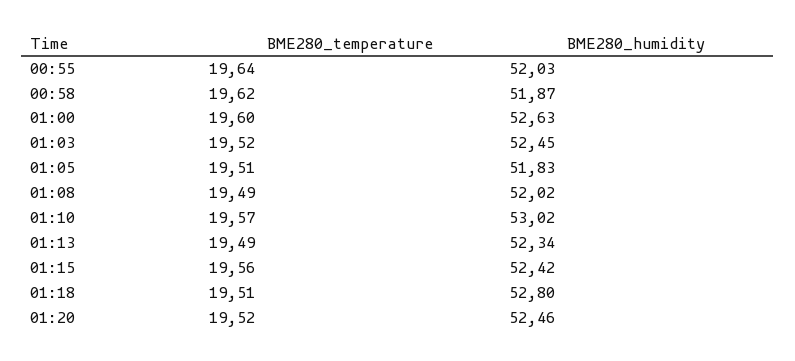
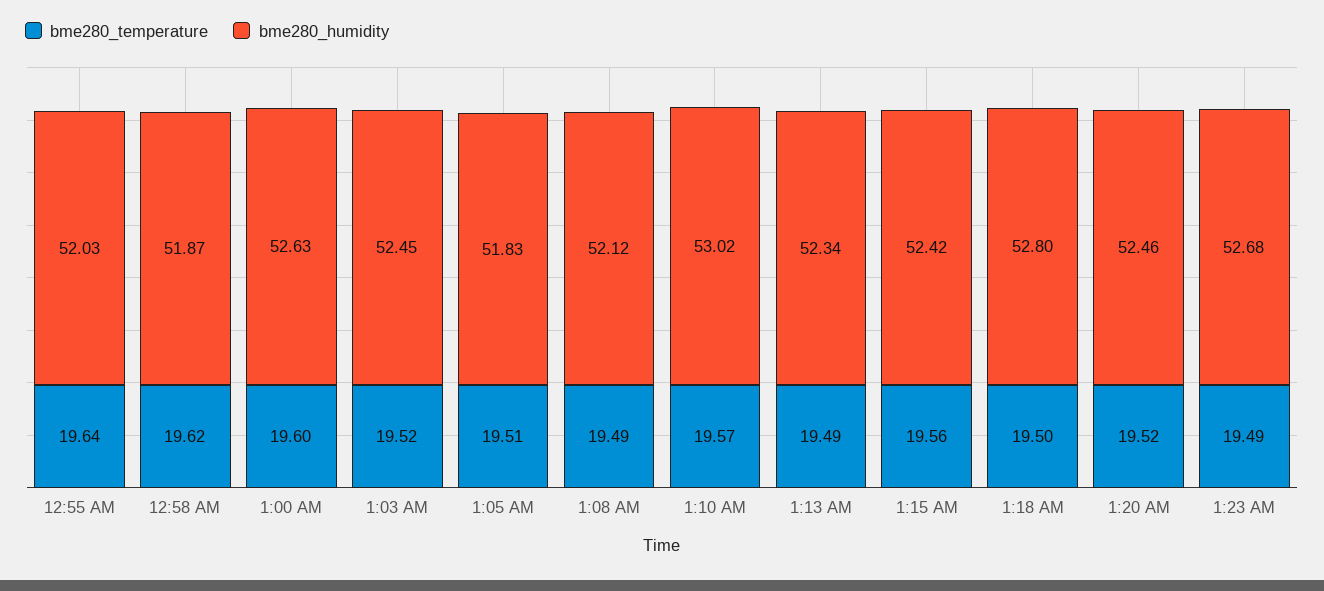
  {
    "BME280_temperature": {
      "00:55": 19.64,
      "00:58": 19.62,
      "01:00": 19.6,
      "01:03": 19.52,
      "01:05": 19.51,
      "01:08": 19.49,
      "01:10": 19.57,
      "01:13": 19.49,
      "01:15": 19.56,
-     "01:18": 19.51,
+     "01:18": 19.5,
-     "01:20": 19.52
+     "01:20": 19.52,
+     "1:23 AM": 19.49
    },
    "BME280_humidity": {
      "00:55": 52.03,
      "00:58": 51.87,
      "01:00": 52.63,
      "01:03": 52.45,
      "01:05": 51.83,
-     "01:08": 52.02,
+     "01:08": 52.12,
      "01:10": 53.02,
      "01:13": 52.34,
      "01:15": 52.42,
      "01:18": 52.8,
-     "01:20": 52.46
+     "01:20": 52.46,
+     "1:23 AM": 52.68
    }
  }

